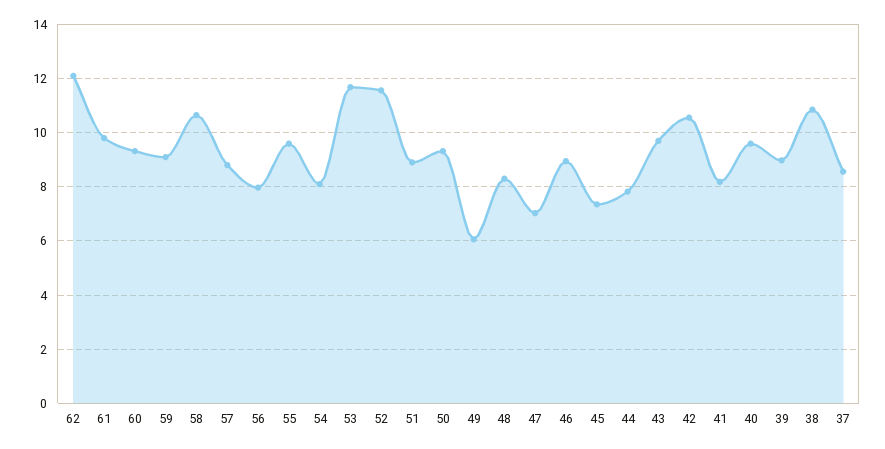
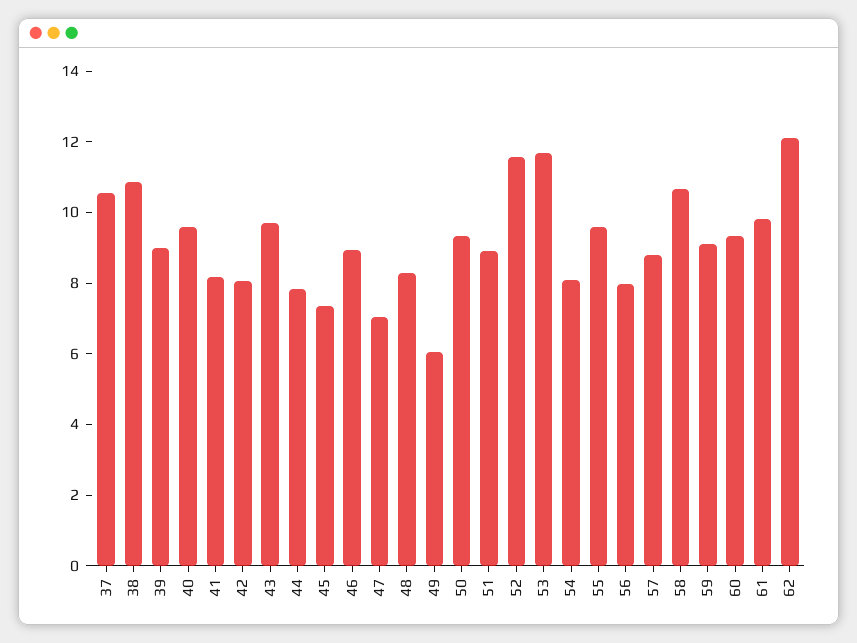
  {
    "62": 12,
    "61": 9.75,
    "60": 9.25,
    "59": 9,
    "58": 10.75,
    "57": 8.75,
    "56": 8,
    "55": 9.5,
    "54": 8,
    "53": 11.75,
    "52": 11.5,
    "51": 9,
    "50": 9.25,
    "49": 6,
    "48": 8.25,
    "47": 7,
    "46": 9,
    "45": 7.25,
    "44": 7.75,
    "43": 9.75,
-   "42": 10.5,
+   "42": 8,
    "41": 8.25,
    "40": 9.5,
    "39": 9,
    "38": 10.75,
-   "37": 8.5
+   "37": 10.5
  }

